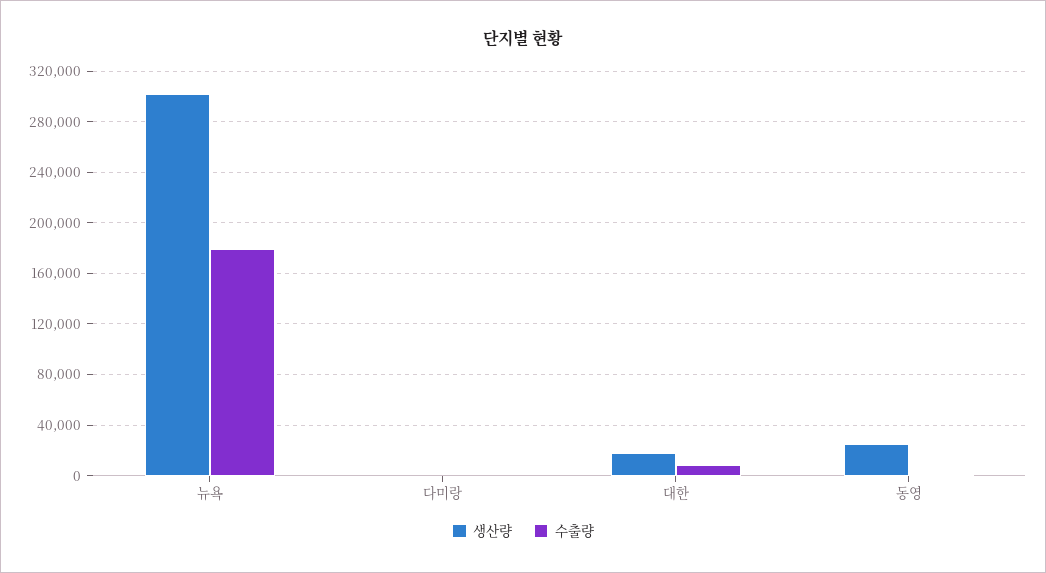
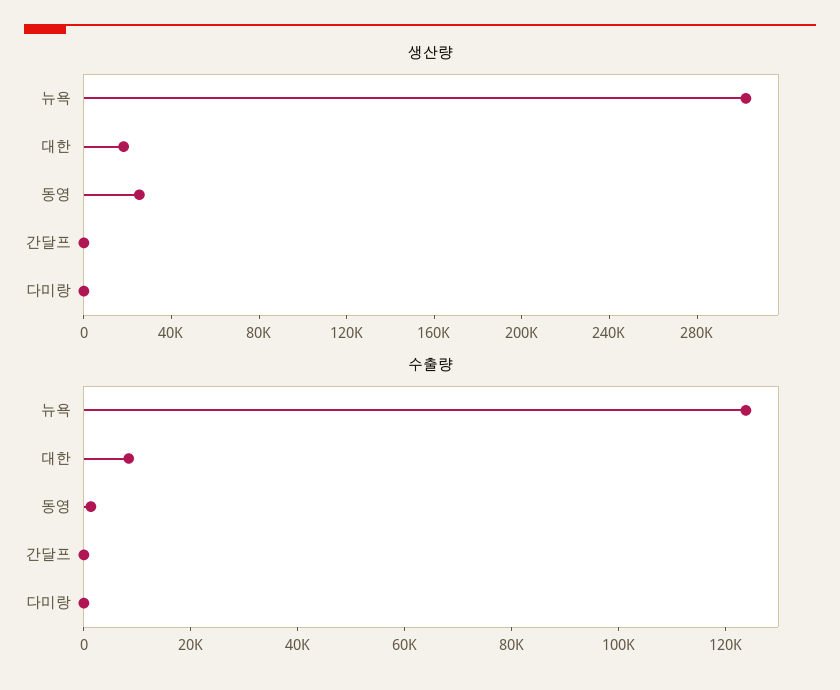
  {
    "생산량": {
      "뉴욕": 300000,
      "다미랑": 0,
      "대한": 20000,
-     "동영": 25000
+     "동영": 25000,
+     "간달프": 0
    },
    "수출량": {
-     "뉴욕": 180000,
+     "뉴욕": 125000,
      "다미랑": 0,
      "대한": 10000,
-     "동영": 0
+     "동영": 0,
+     "간달프": 0
    }
  }

